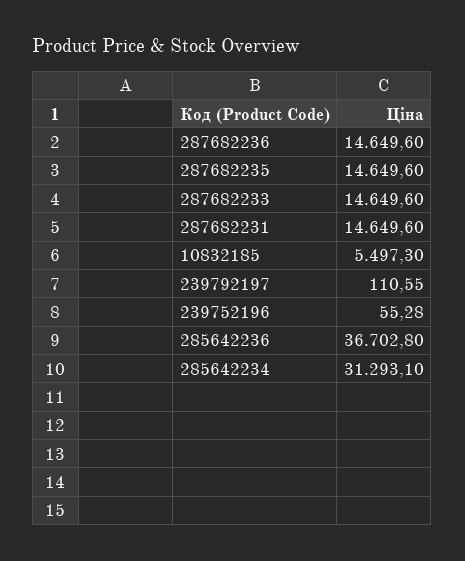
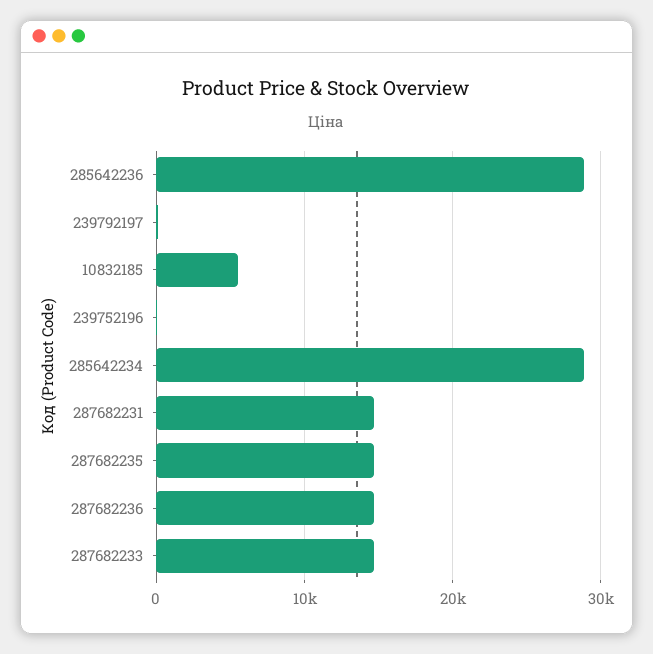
  {
    "287682236": 14649.6,
    "287682235": 14649.6,
    "287682233": 14649.6,
    "287682231": 14649.6,
    "10832185": 5497.3,
    "239792197": 110.55,
    "239752196": 55.28,
-   "285642236": 36702.8,
+   "285642236": 29000,
-   "285642234": 31293.1
+   "285642234": 29000
  }

